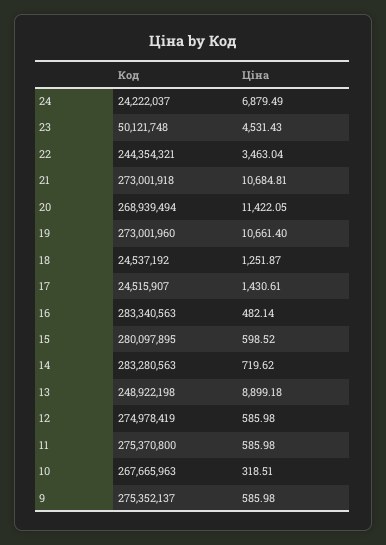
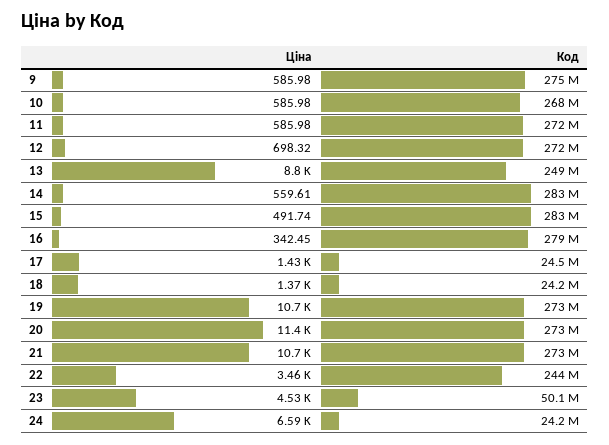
  {
    "Код": {
      "24": 24222037,
      "23": 50121748,
      "22": 244354321,
      "21": 273001918,
-     "20": 268939494,
+     "20": 273000000,
      "19": 273001960,
-     "18": 24537192,
+     "18": 24200000,
      "17": 24515907,
-     "16": 283340563,
+     "16": 279000000,
-     "15": 280097895,
+     "15": 283000000,
      "14": 283280563,
      "13": 248922198,
-     "12": 274978419,
+     "12": 272000000,
-     "11": 275370800,
+     "11": 272000000,
      "10": 267665963,
      "9": 275352137
    },
    "Ціна": {
-     "24": 6879.49,
+     "24": 6590,
      "23": 4531.43,
      "22": 3463.04,
      "21": 10684.81,
      "20": 11422.05,
      "19": 10661.4,
-     "18": 1251.87,
+     "18": 1370,
      "17": 1430.61,
-     "16": 482.14,
+     "16": 342.45,
-     "15": 598.52,
+     "15": 491.74,
-     "14": 719.62,
+     "14": 559.61,
-     "13": 8899.18,
+     "13": 8800,
-     "12": 585.98,
+     "12": 698.32,
      "11": 585.98,
-     "10": 318.51,
+     "10": 585.98,
      "9": 585.98
    }
  }

